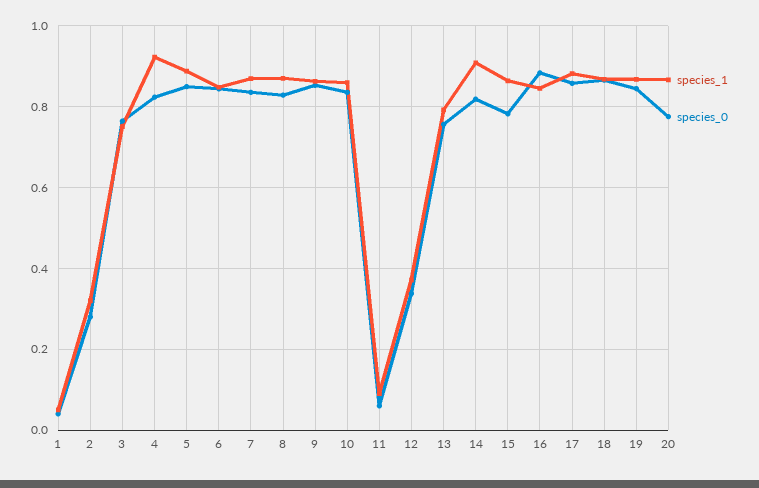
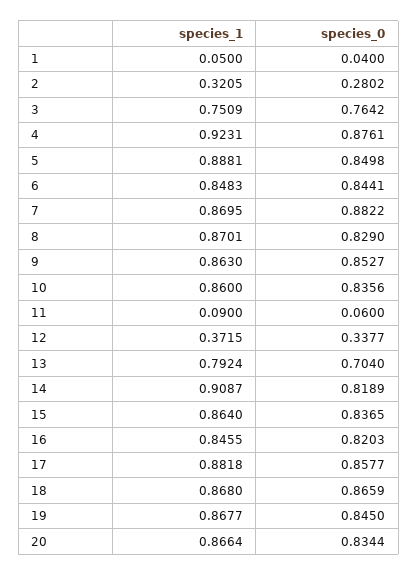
  {
    "species_1": {
      "1": 0.05,
      "2": 0.3205,
      "3": 0.7509,
      "4": 0.9231,
      "5": 0.8881,
      "6": 0.8483,
      "7": 0.8695,
      "8": 0.8701,
      "9": 0.863,
      "10": 0.86,
      "11": 0.09,
      "12": 0.3715,
      "13": 0.7924,
      "14": 0.9087,
      "15": 0.864,
      "16": 0.8455,
      "17": 0.8818,
      "18": 0.868,
      "19": 0.8677,
      "20": 0.8664
    },
    "species_0": {
      "1": 0.04,
      "2": 0.2802,
      "3": 0.7642,
-     "4": 0.82,
+     "4": 0.8761,
      "5": 0.8498,
      "6": 0.8441,
-     "7": 0.84,
+     "7": 0.8822,
      "8": 0.829,
      "9": 0.8527,
      "10": 0.8356,
      "11": 0.06,
      "12": 0.3377,
-     "13": 0.76,
+     "13": 0.704,
      "14": 0.8189,
-     "15": 0.78,
+     "15": 0.8365,
-     "16": 0.88,
+     "16": 0.8203,
      "17": 0.8577,
      "18": 0.8659,
      "19": 0.845,
-     "20": 0.78
+     "20": 0.8344
    }
  }

